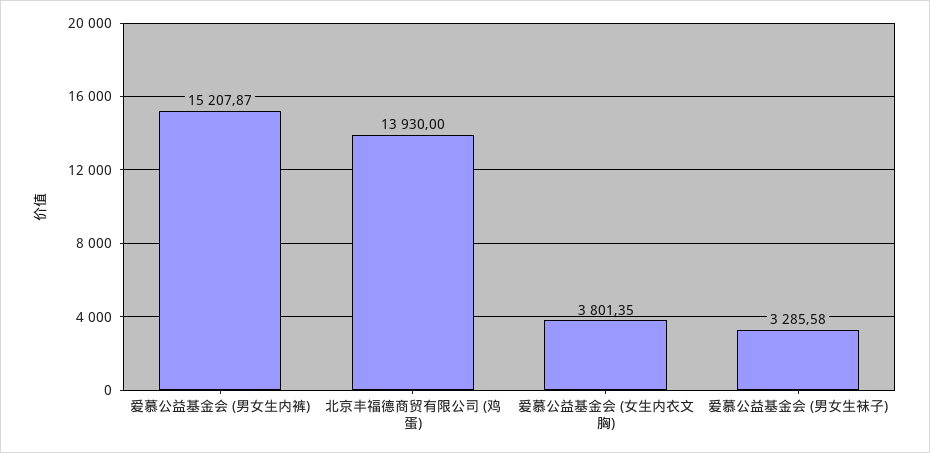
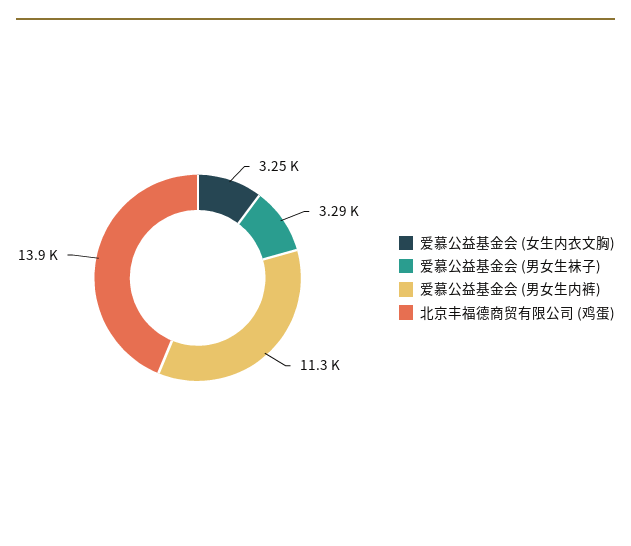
  {
-   "爱慕公益基金会 (男女生内裤)": 15207.87,
+   "爱慕公益基金会 (男女生内裤)": 11300,
    "北京丰福德商贸有限公司 (鸡蛋)": 13930,
-   "爱慕公益基金会 (女生内衣文胸)": 3801.35,
+   "爱慕公益基金会 (女生内衣文胸)": 3250,
    "爱慕公益基金会 (男女生袜子)": 3285.58
  }

